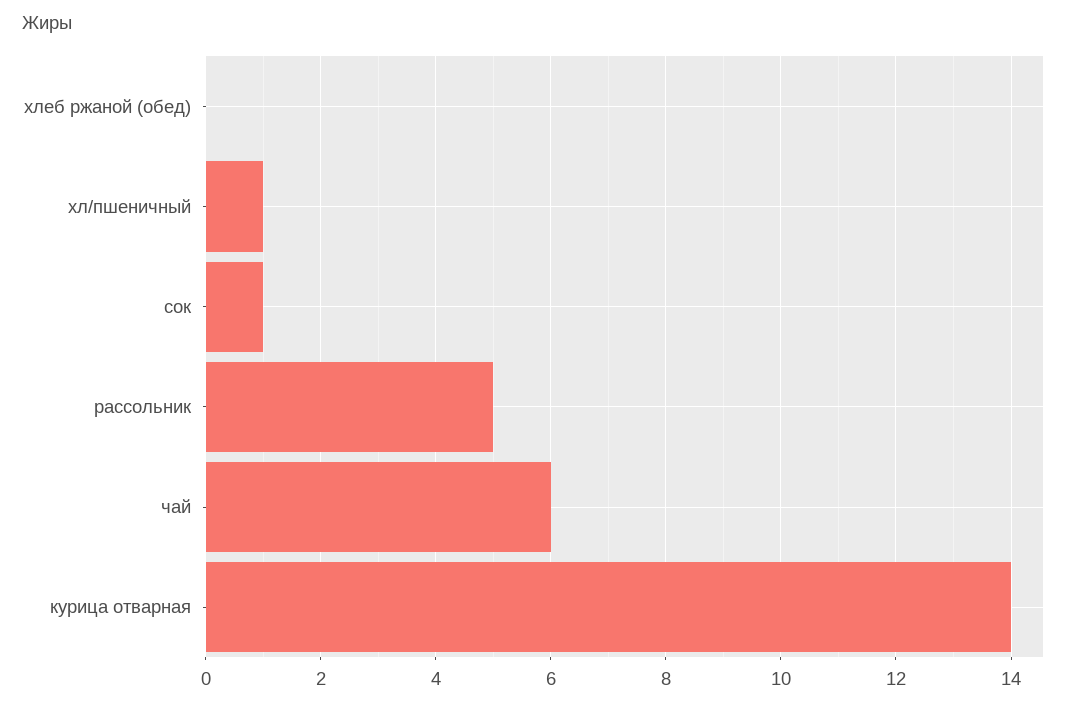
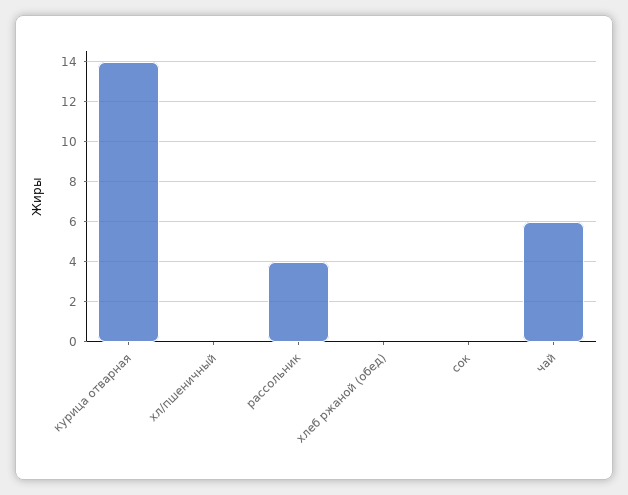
  {
    "хлеб ржаной (обед)": 0,
-   "хл/пшеничный": 1,
+   "хл/пшеничный": 0,
-   "сок": 1,
+   "сок": 0,
-   "рассольник": 5,
+   "рассольник": 4,
    "чай": 6,
    "курица отварная": 14
  }

